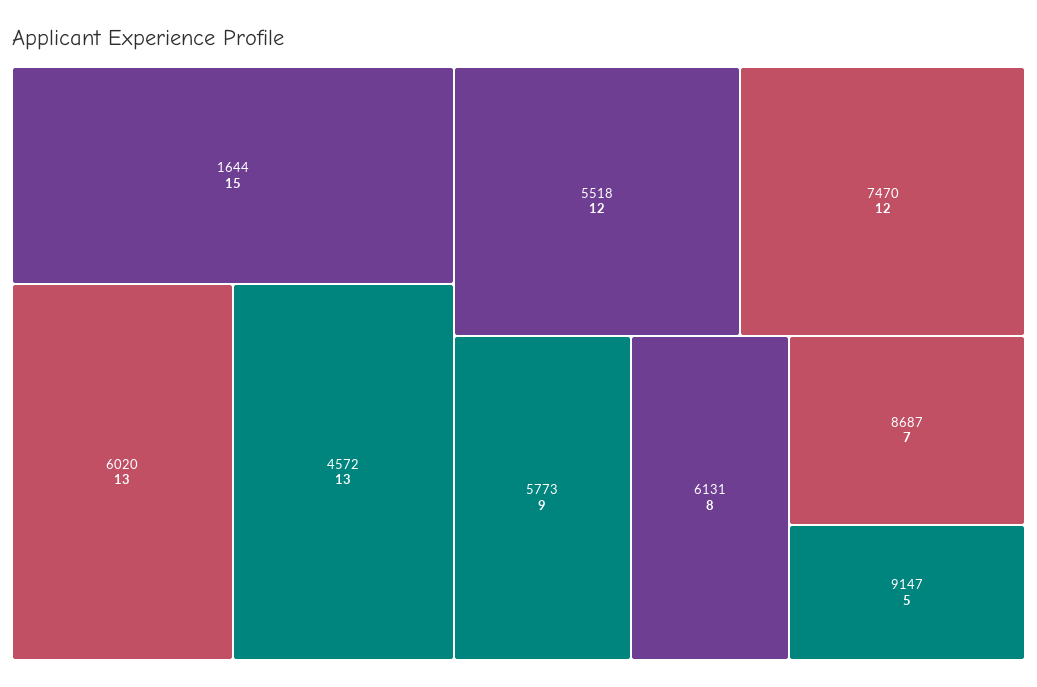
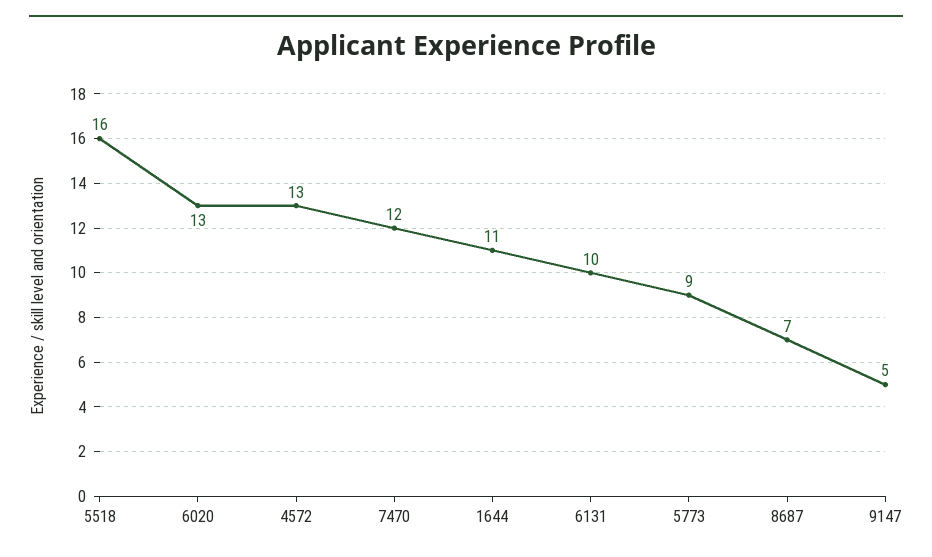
  {
-   "1644": 15,
+   "1644": 11,
    "6020": 13,
    "4572": 13,
-   "5518": 12,
+   "5518": 16,
    "7470": 12,
    "5773": 9,
-   "6131": 8,
+   "6131": 10,
    "8687": 7,
    "9147": 5
  }

